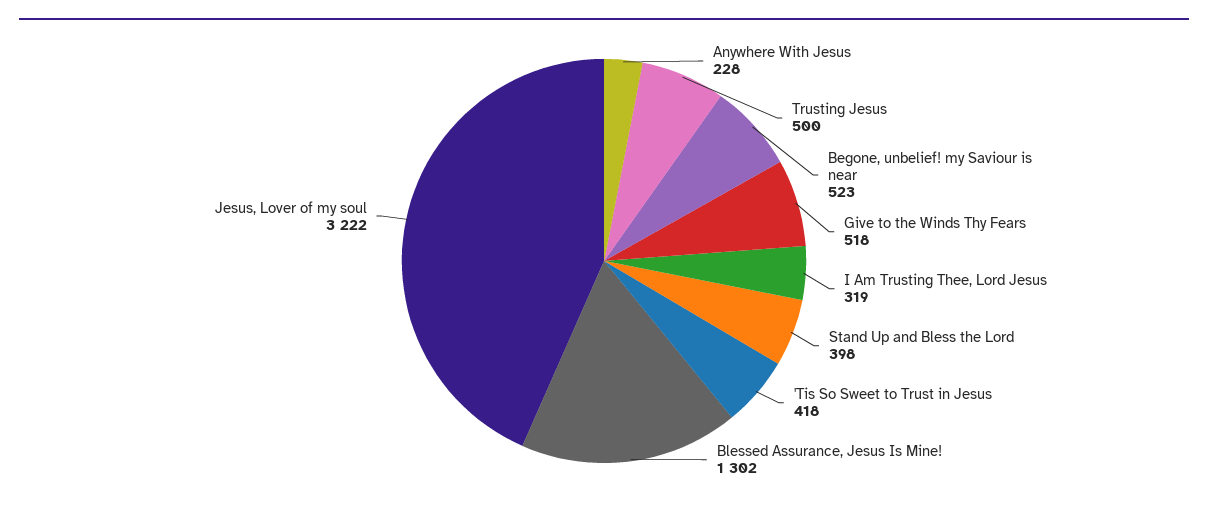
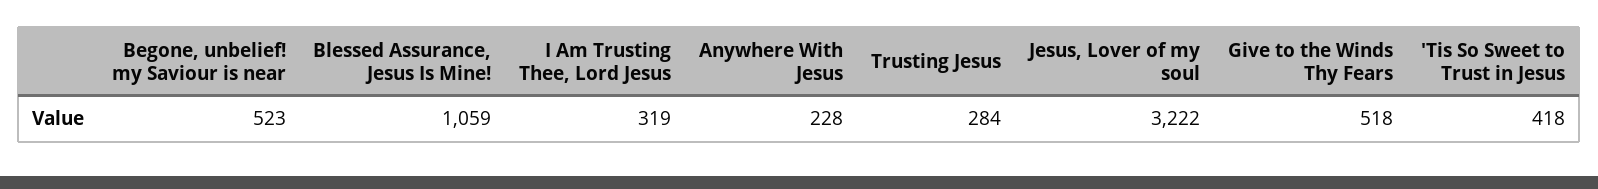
  {
    "Anywhere With Jesus": 228,
-   "Trusting Jesus": 500,
+   "Trusting Jesus": 284,
    "Begone, unbelief! my Saviour is near": 523,
    "Give to the Winds Thy Fears": 518,
    "I Am Trusting Thee, Lord Jesus": 319,
-   "Stand Up and Bless the Lord": 398,
    "'Tis So Sweet to Trust in Jesus": 418,
-   "Blessed Assurance, Jesus Is Mine!": 1302,
+   "Blessed Assurance, Jesus Is Mine!": 1059,
    "Jesus, Lover of my soul": 3222
  }

